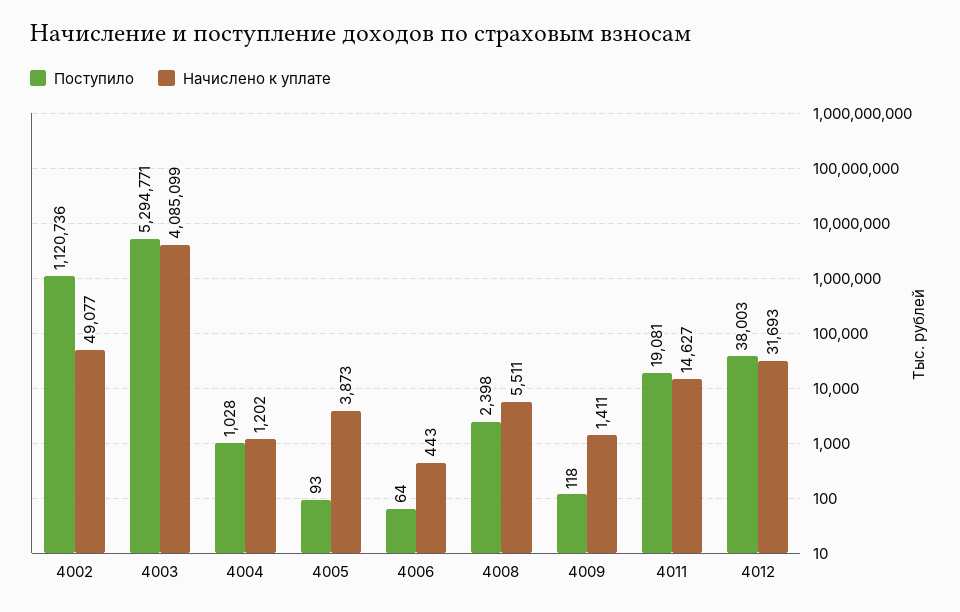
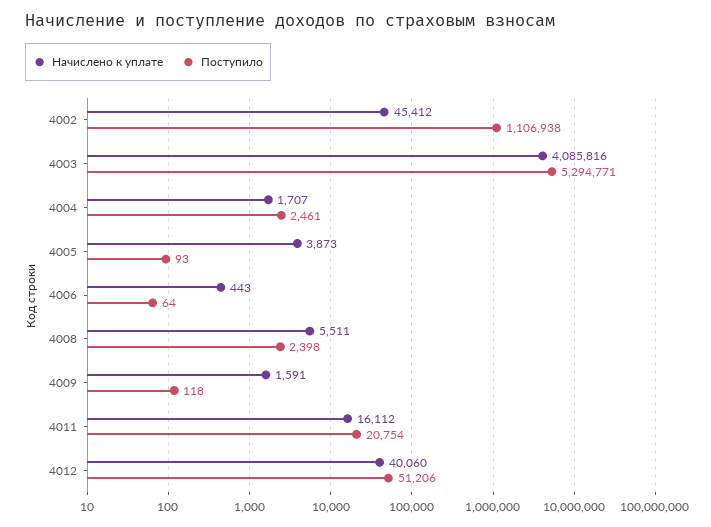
  {
    "Поступило": {
-     "4002": 1120736,
+     "4002": 1106938,
      "4003": 5294771,
-     "4004": 1028,
+     "4004": 2461,
      "4005": 93,
      "4006": 64,
      "4008": 2398,
      "4009": 118,
-     "4011": 19081,
+     "4011": 20754,
-     "4012": 38003
+     "4012": 51206
    },
    "Начислено к уплате": {
-     "4002": 49077,
+     "4002": 45412,
-     "4003": 4085099,
+     "4003": 4085816,
-     "4004": 1202,
+     "4004": 1707,
      "4005": 3873,
      "4006": 443,
      "4008": 5511,
-     "4009": 1411,
+     "4009": 1591,
-     "4011": 14627,
+     "4011": 16112,
-     "4012": 31693
+     "4012": 40060
    }
  }

